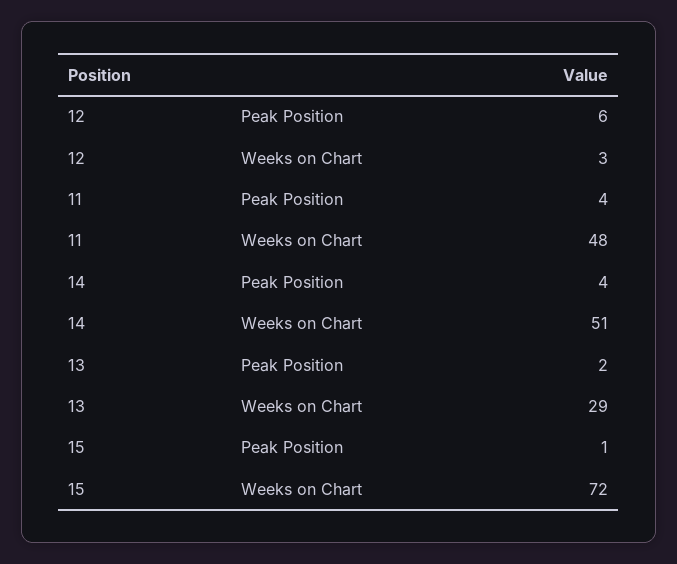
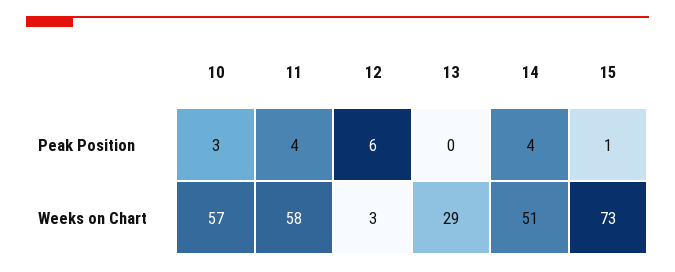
  {
    "12": {
      "Peak Position": 6,
      "Weeks on Chart": 3
    },
    "11": {
      "Peak Position": 4,
-     "Weeks on Chart": 48
+     "Weeks on Chart": 58
    },
    "14": {
      "Peak Position": 4,
      "Weeks on Chart": 51
    },
    "13": {
-     "Peak Position": 2,
+     "Peak Position": 0,
      "Weeks on Chart": 29
    },
    "15": {
      "Peak Position": 1,
-     "Weeks on Chart": 72
+     "Weeks on Chart": 73
-   }
+   },
+   "10": {
+     "Peak Position": 3,
+     "Weeks on Chart": 57
+   }
  }

